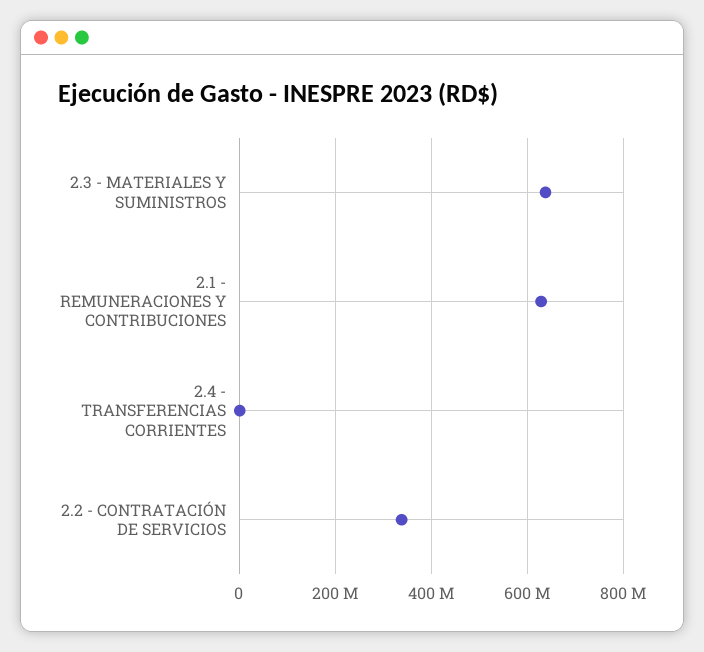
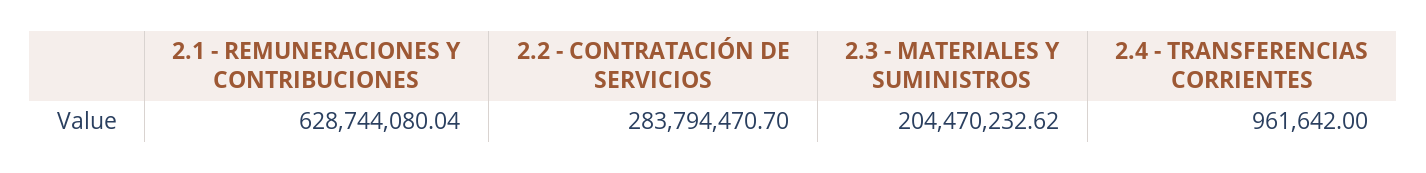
  {
-   "2.3 - MATERIALES Y SUMINISTROS": 640000000,
+   "2.3 - MATERIALES Y SUMINISTROS": 204470232.62,
    "2.1 - REMUNERACIONES Y CONTRIBUCIONES": 628744080.04,
    "2.4 - TRANSFERENCIAS CORRIENTES": 961642,
-   "2.2 - CONTRATACIÓN DE SERVICIOS": 340000000
+   "2.2 - CONTRATACIÓN DE SERVICIOS": 283794470.7
  }

